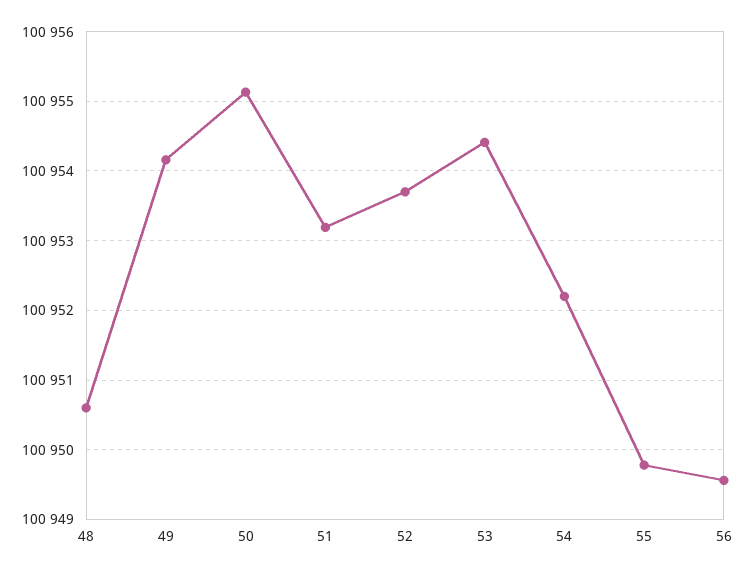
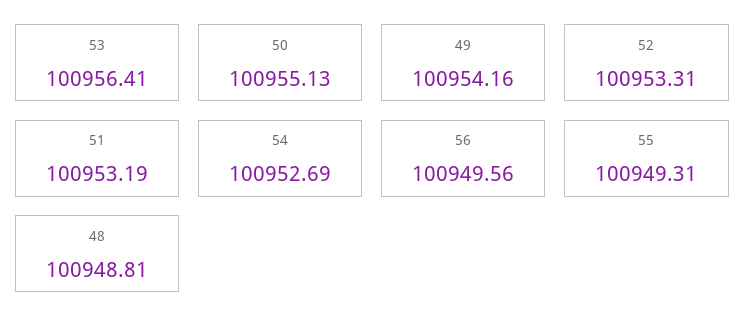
  {
-   "48": 100950.6,
+   "48": 100948.81,
    "49": 100954.16,
    "50": 100955.13,
    "51": 100953.19,
-   "52": 100953.7,
+   "52": 100953.31,
-   "53": 100954.4,
+   "53": 100956.41,
-   "54": 100952.2,
+   "54": 100952.69,
-   "55": 100949.8,
+   "55": 100949.31,
    "56": 100949.56
  }

